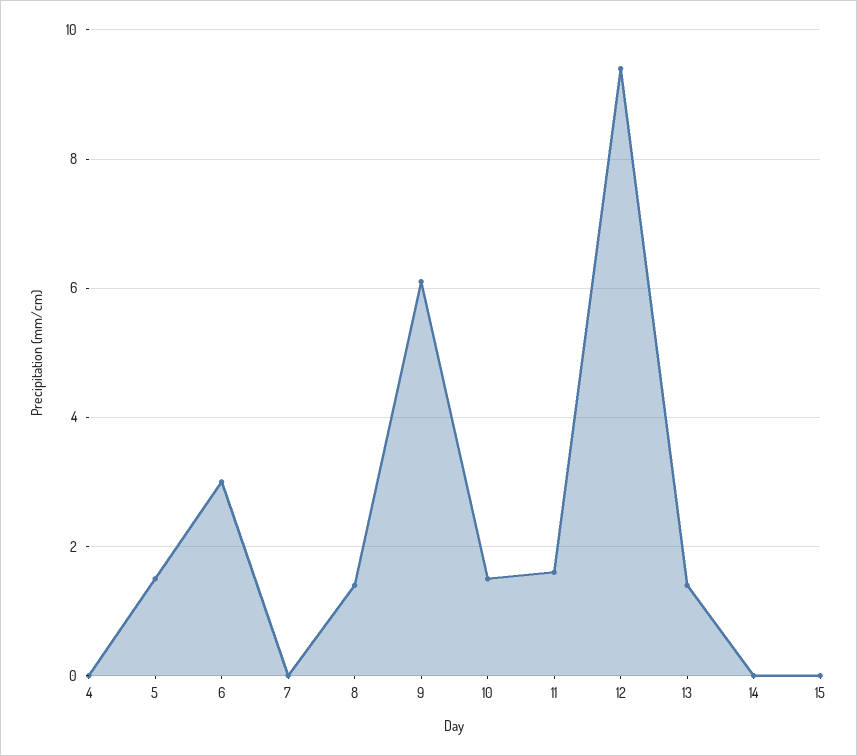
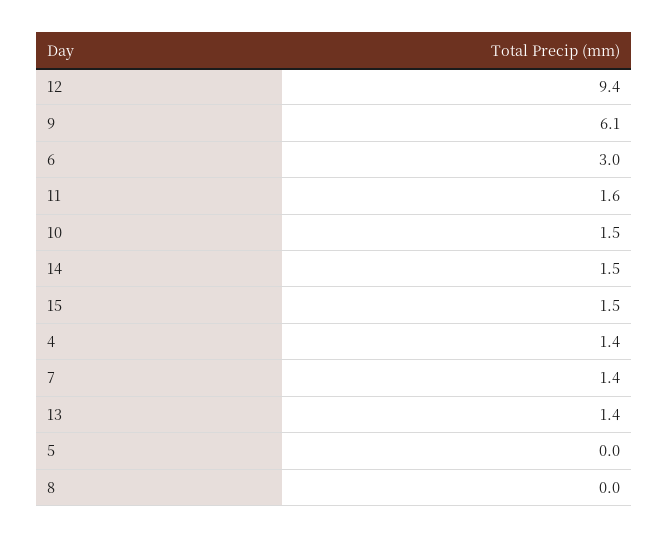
  {
-   "4": 0,
+   "4": 1.4,
-   "5": 1.5,
+   "5": 0,
    "6": 3,
-   "7": 0,
+   "7": 1.4,
-   "8": 1.5,
+   "8": 0,
    "9": 6.1,
    "10": 1.5,
    "11": 1.6,
    "12": 9.4,
    "13": 1.4,
-   "14": 0,
+   "14": 1.5,
-   "15": 0
+   "15": 1.5
  }

